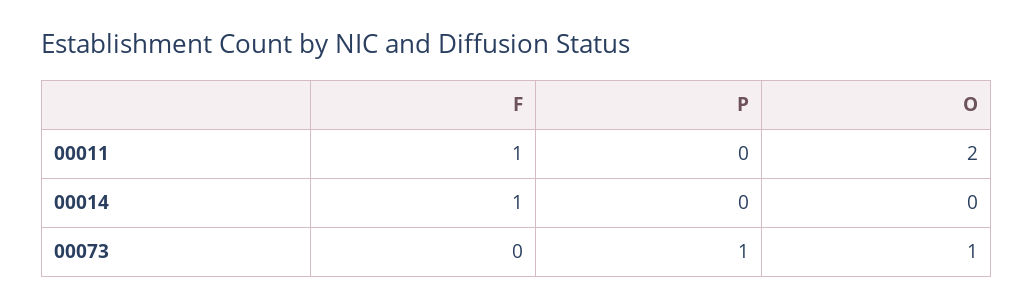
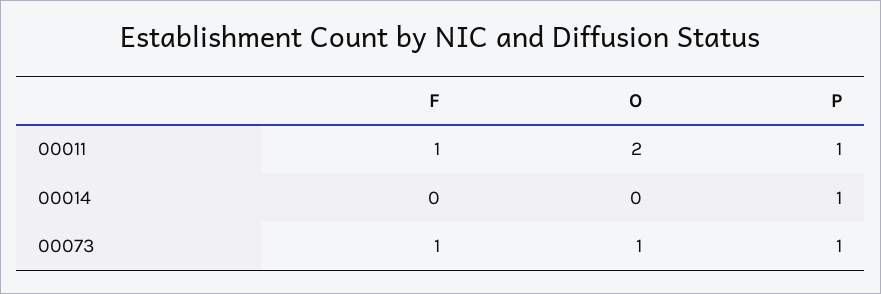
  {
    "F": {
      "00011": 1,
-     "00014": 1,
+     "00014": 0,
-     "00073": 0
+     "00073": 1
    },
    "P": {
-     "00011": 0,
+     "00011": 1,
-     "00014": 0,
+     "00014": 1,
      "00073": 1
    },
    "O": {
      "00011": 2,
      "00014": 0,
      "00073": 1
    }
  }

